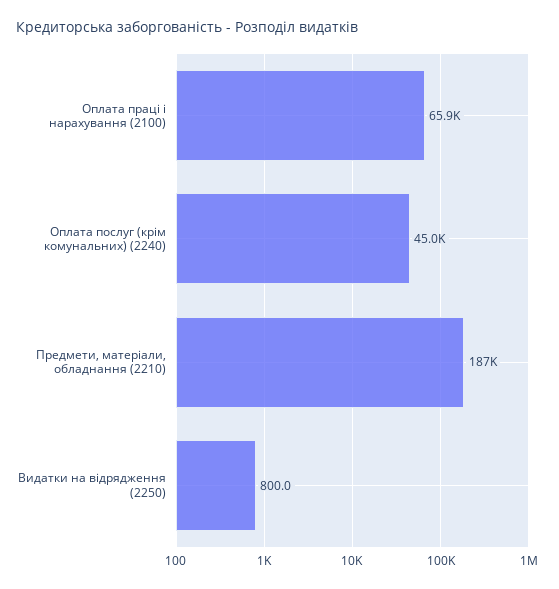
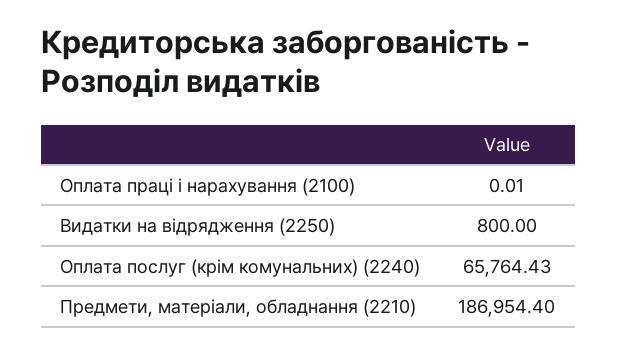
  {
-   "Оплата праці і нарахування (2100)": 65900,
+   "Оплата праці і нарахування (2100)": 0.01,
-   "Оплата послуг (крім комунальних) (2240)": 45000,
+   "Оплата послуг (крім комунальних) (2240)": 65764.43,
    "Предмети, матеріали, обладнання (2210)": 186954.4,
    "Видатки на відрядження (2250)": 800
  }

